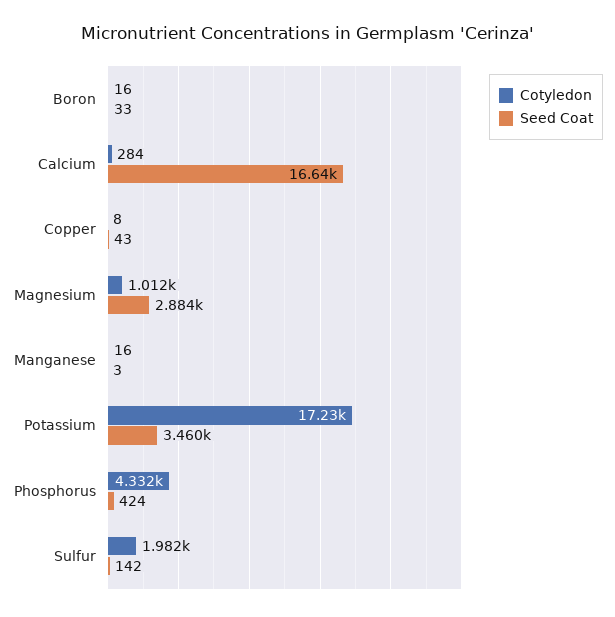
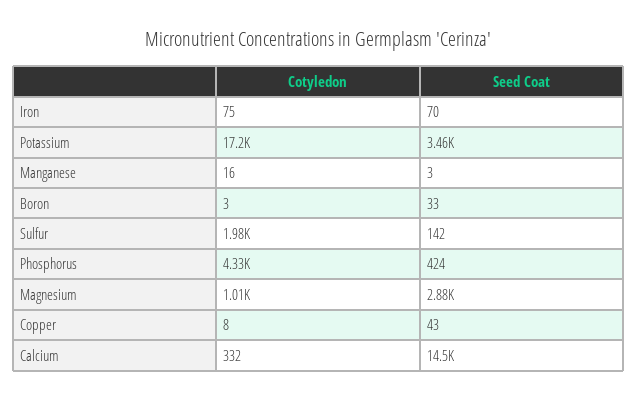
  {
    "Cotyledon": {
-     "Boron": 16,
+     "Boron": 3,
-     "Calcium": 284,
+     "Calcium": 332,
      "Copper": 8,
      "Magnesium": 1012,
      "Manganese": 16,
      "Potassium": 17230,
      "Phosphorus": 4332,
-     "Sulfur": 1982
+     "Sulfur": 1982,
+     "Iron": 75
    },
    "Seed Coat": {
      "Boron": 33,
-     "Calcium": 16640,
+     "Calcium": 14500,
      "Copper": 43,
      "Magnesium": 2884,
      "Manganese": 3,
      "Potassium": 3460,
      "Phosphorus": 424,
-     "Sulfur": 142
+     "Sulfur": 142,
+     "Iron": 70
    }
  }

